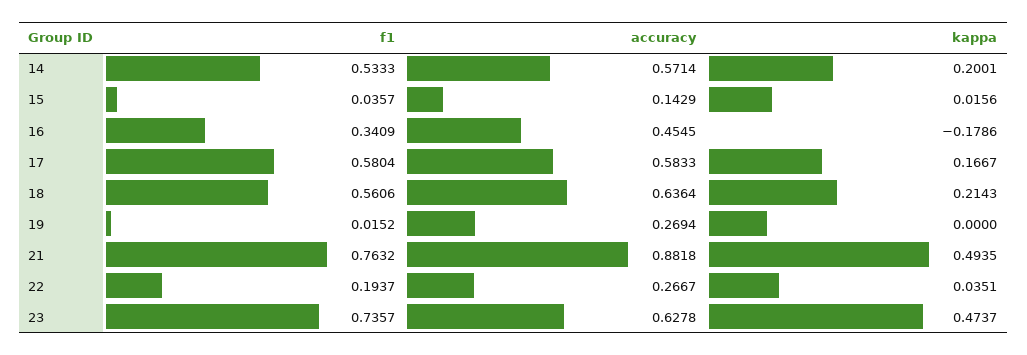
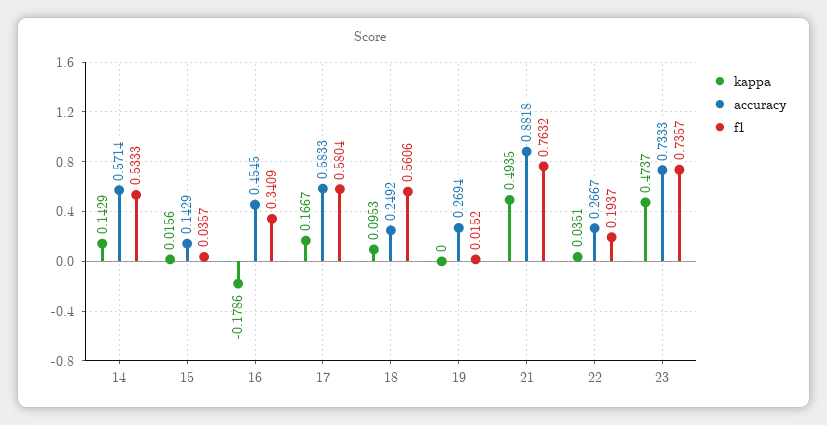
  {
    "f1": {
      "14": 0.5333,
      "15": 0.0357,
      "16": 0.3409,
      "17": 0.5804,
      "18": 0.5606,
      "19": 0.0152,
      "21": 0.7632,
      "22": 0.1937,
      "23": 0.7357
    },
    "accuracy": {
      "14": 0.5714,
      "15": 0.1429,
      "16": 0.4545,
      "17": 0.5833,
-     "18": 0.6364,
+     "18": 0.2492,
      "19": 0.2694,
      "21": 0.8818,
      "22": 0.2667,
-     "23": 0.6278
+     "23": 0.7333
    },
    "kappa": {
-     "14": 0.2001,
+     "14": 0.1429,
      "15": 0.0156,
      "16": -0.1786,
      "17": 0.1667,
-     "18": 0.2143,
+     "18": 0.0953,
      "19": 0,
      "21": 0.4935,
      "22": 0.0351,
      "23": 0.4737
    }
  }

